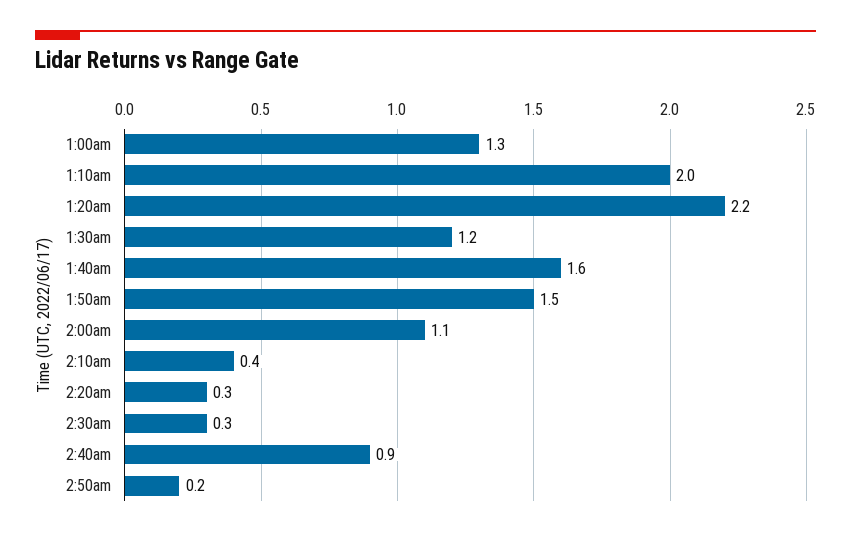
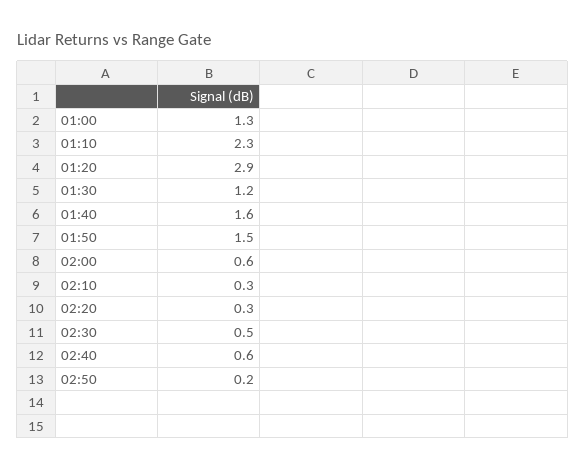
  {
    "1:00am": 1.3,
-   "1:10am": 2,
+   "1:10am": 2.3,
-   "1:20am": 2.2,
+   "1:20am": 2.9,
    "1:30am": 1.2,
    "1:40am": 1.6,
    "1:50am": 1.5,
-   "2:00am": 1.1,
+   "2:00am": 0.6,
-   "2:10am": 0.4,
+   "2:10am": 0.3,
    "2:20am": 0.3,
-   "2:30am": 0.3,
+   "2:30am": 0.5,
-   "2:40am": 0.9,
+   "2:40am": 0.6,
    "2:50am": 0.2
  }

